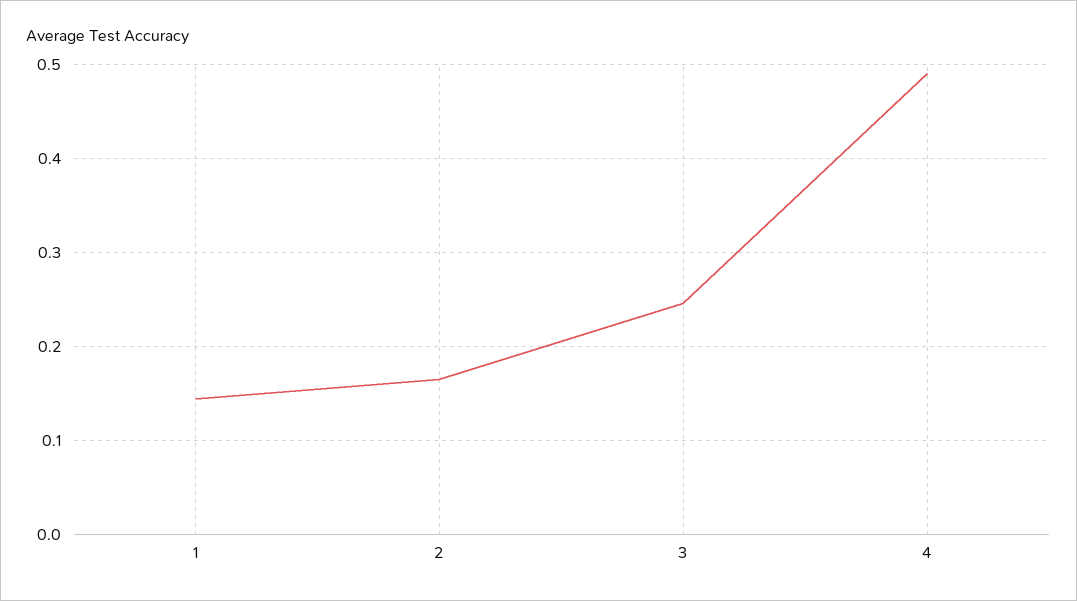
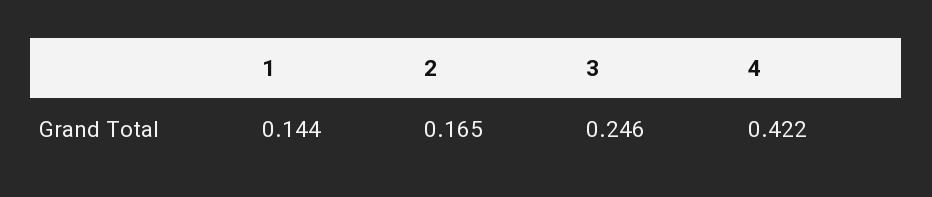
  {
    "1": 0.144,
    "2": 0.165,
    "3": 0.246,
-   "4": 0.49
+   "4": 0.422
  }

